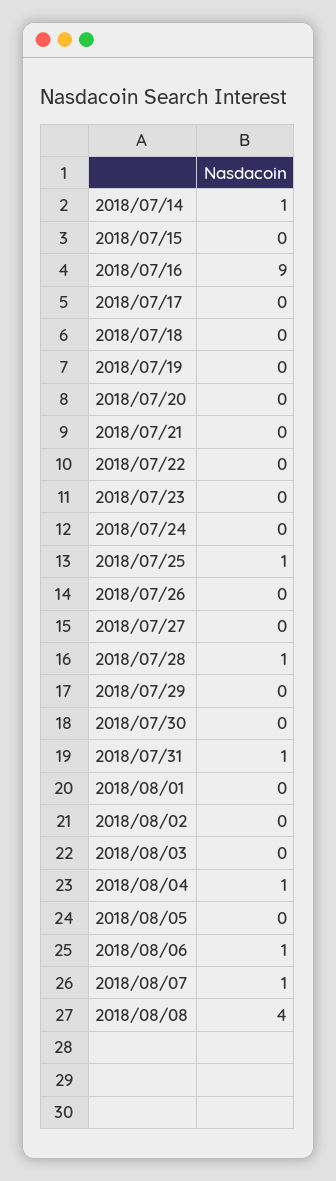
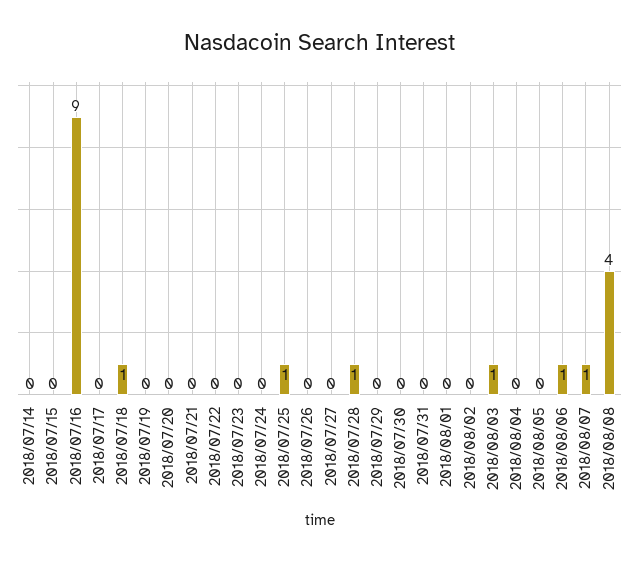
  {
-   "2018/07/14": 1,
+   "2018/07/14": 0,
    "2018/07/15": 0,
    "2018/07/16": 9,
    "2018/07/17": 0,
-   "2018/07/18": 0,
+   "2018/07/18": 1,
    "2018/07/19": 0,
    "2018/07/20": 0,
    "2018/07/21": 0,
    "2018/07/22": 0,
    "2018/07/23": 0,
    "2018/07/24": 0,
    "2018/07/25": 1,
    "2018/07/26": 0,
    "2018/07/27": 0,
    "2018/07/28": 1,
    "2018/07/29": 0,
    "2018/07/30": 0,
-   "2018/07/31": 1,
+   "2018/07/31": 0,
    "2018/08/01": 0,
    "2018/08/02": 0,
-   "2018/08/03": 0,
+   "2018/08/03": 1,
-   "2018/08/04": 1,
+   "2018/08/04": 0,
    "2018/08/05": 0,
    "2018/08/06": 1,
    "2018/08/07": 1,
    "2018/08/08": 4
  }

